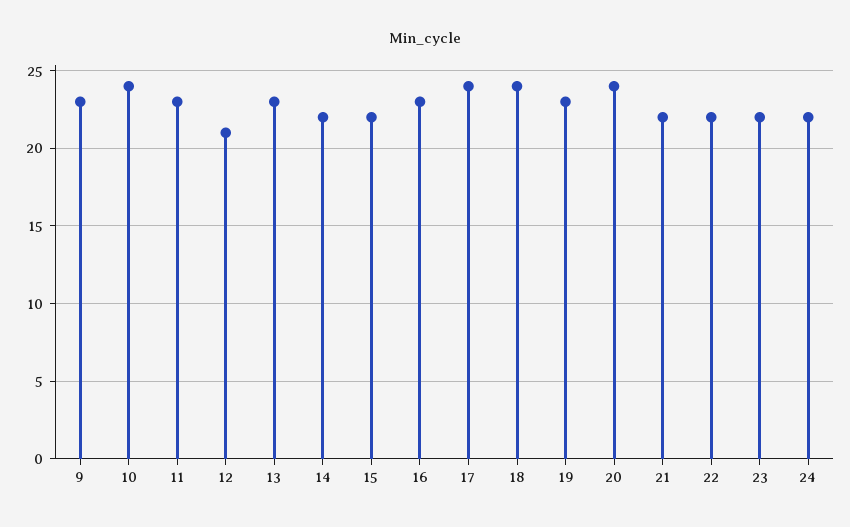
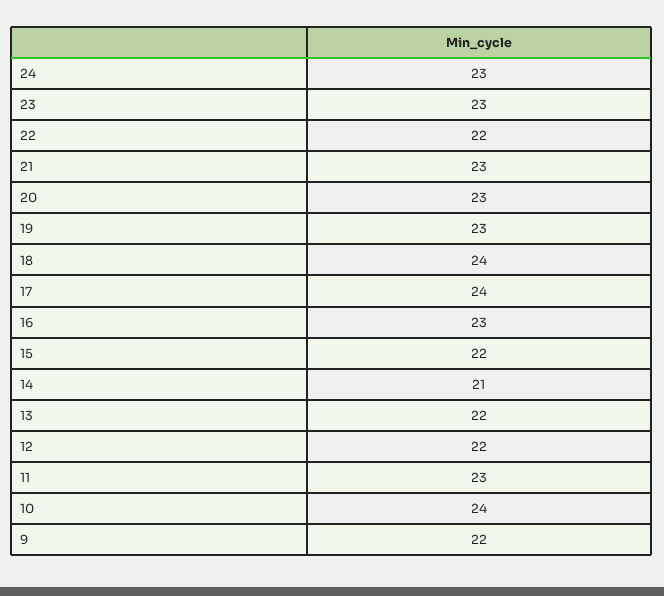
  {
-   "9": 23,
+   "9": 22,
    "10": 24,
    "11": 23,
-   "12": 21,
+   "12": 22,
-   "13": 23,
+   "13": 22,
-   "14": 22,
+   "14": 21,
    "15": 22,
    "16": 23,
    "17": 24,
    "18": 24,
    "19": 23,
-   "20": 24,
+   "20": 23,
-   "21": 22,
+   "21": 23,
    "22": 22,
-   "23": 22,
+   "23": 23,
-   "24": 22
+   "24": 23
  }

